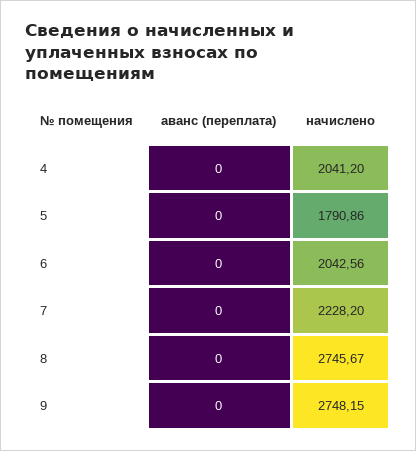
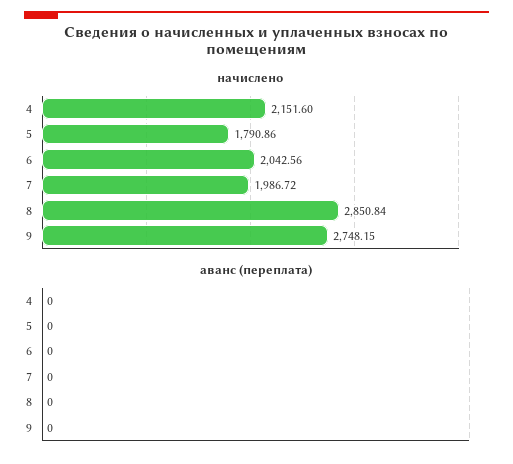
  {
    "аванс (переплата)": {
      "4": 0,
      "5": 0,
      "6": 0,
      "7": 0,
      "8": 0,
      "9": 0
    },
    "начислено": {
-     "4": 2041.2,
+     "4": 2151.6,
      "5": 1790.86,
      "6": 2042.56,
-     "7": 2228.2,
+     "7": 1986.72,
-     "8": 2745.67,
+     "8": 2850.84,
      "9": 2748.15
    }
  }

